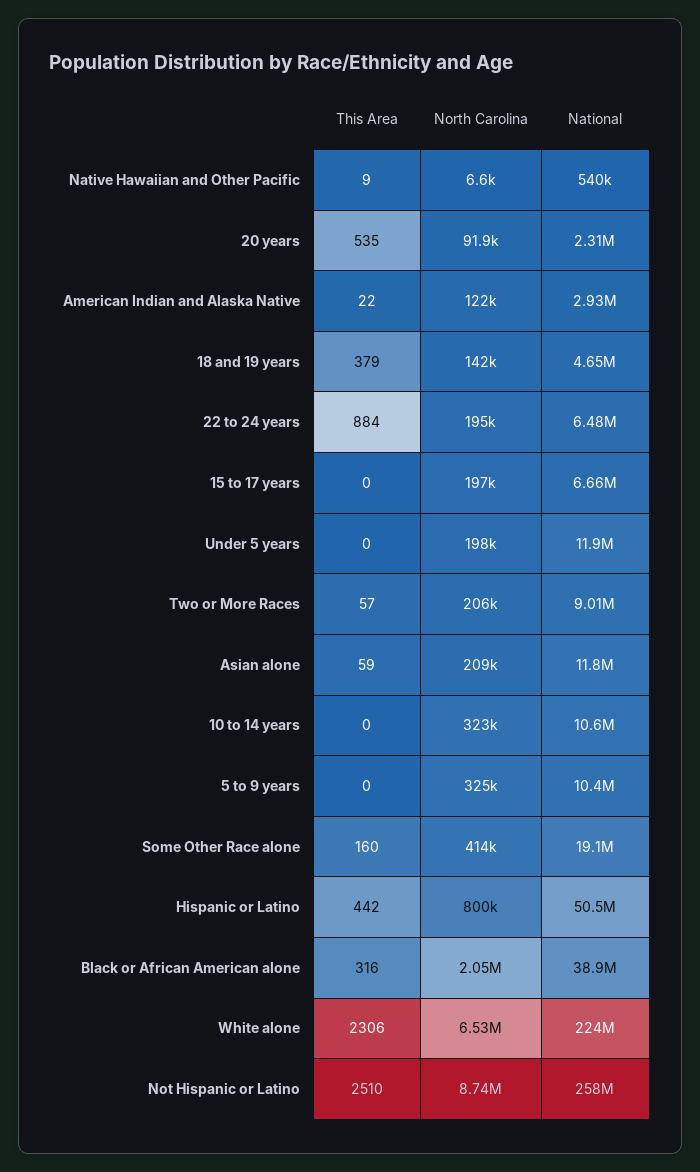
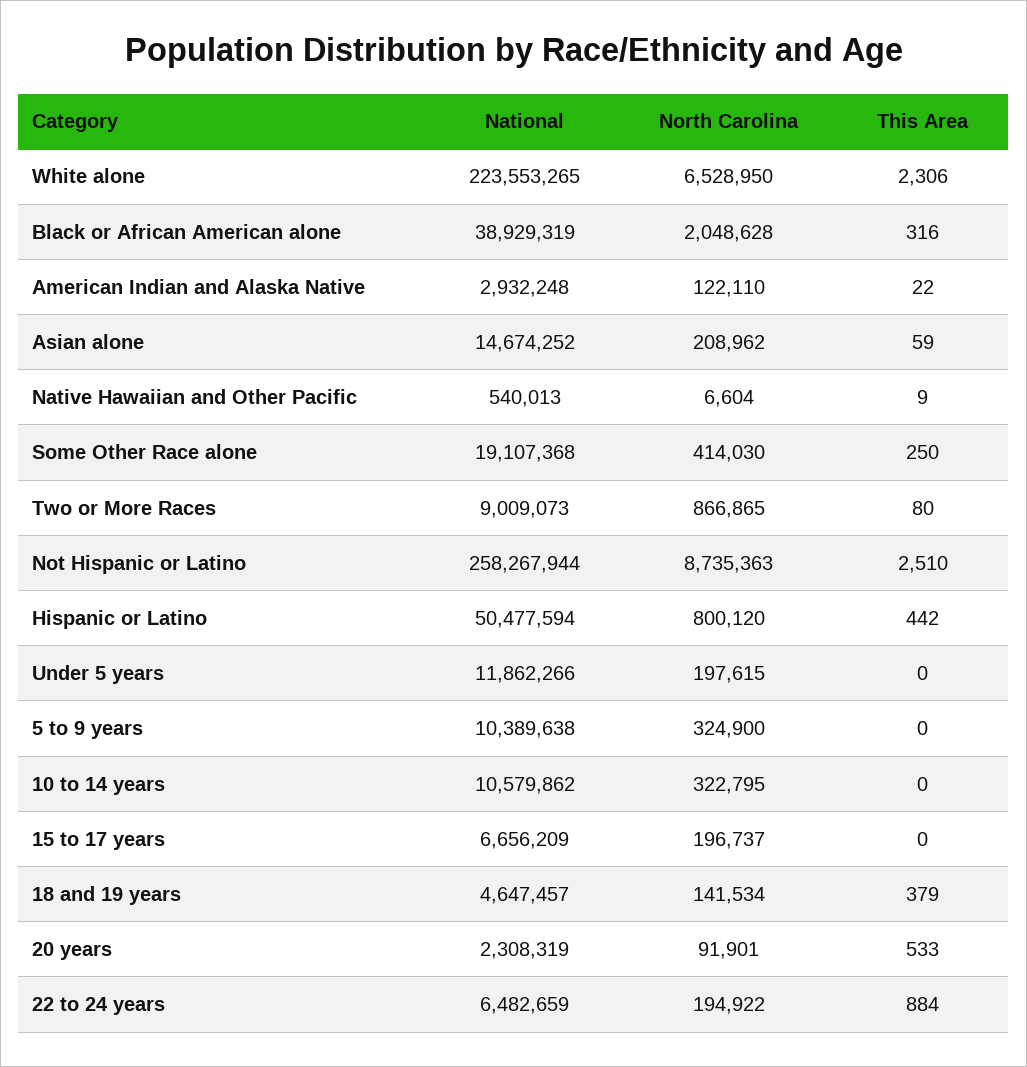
  {
    "This Area": {
      "Native Hawaiian and Other Pacific": 9,
-     "20 years": 535,
+     "20 years": 533,
      "American Indian and Alaska Native": 22,
      "18 and 19 years": 379,
      "22 to 24 years": 884,
      "15 to 17 years": 0,
      "Under 5 years": 0,
-     "Two or More Races": 57,
+     "Two or More Races": 80,
      "Asian alone": 59,
      "10 to 14 years": 0,
      "5 to 9 years": 0,
-     "Some Other Race alone": 160,
+     "Some Other Race alone": 250,
      "Hispanic or Latino": 442,
      "Black or African American alone": 316,
      "White alone": 2306,
      "Not Hispanic or Latino": 2510
    },
    "North Carolina": {
      "Native Hawaiian and Other Pacific": 6604,
      "20 years": 91901,
      "American Indian and Alaska Native": 122110,
      "18 and 19 years": 141534,
      "22 to 24 years": 194922,
      "15 to 17 years": 196737,
      "Under 5 years": 197615,
-     "Two or More Races": 206000,
+     "Two or More Races": 866865,
      "Asian alone": 208962,
      "10 to 14 years": 322795,
      "5 to 9 years": 324900,
      "Some Other Race alone": 414030,
      "Hispanic or Latino": 800120,
      "Black or African American alone": 2048628,
      "White alone": 6528950,
      "Not Hispanic or Latino": 8735363
    },
    "National": {
      "Native Hawaiian and Other Pacific": 540013,
      "20 years": 2308319,
      "American Indian and Alaska Native": 2932248,
      "18 and 19 years": 4647457,
      "22 to 24 years": 6482659,
      "15 to 17 years": 6656209,
      "Under 5 years": 11862266,
      "Two or More Races": 9009073,
-     "Asian alone": 11800000,
+     "Asian alone": 14674252,
      "10 to 14 years": 10579862,
      "5 to 9 years": 10389638,
      "Some Other Race alone": 19107368,
      "Hispanic or Latino": 50477594,
      "Black or African American alone": 38929319,
      "White alone": 223553265,
      "Not Hispanic or Latino": 258267944
    }
  }

